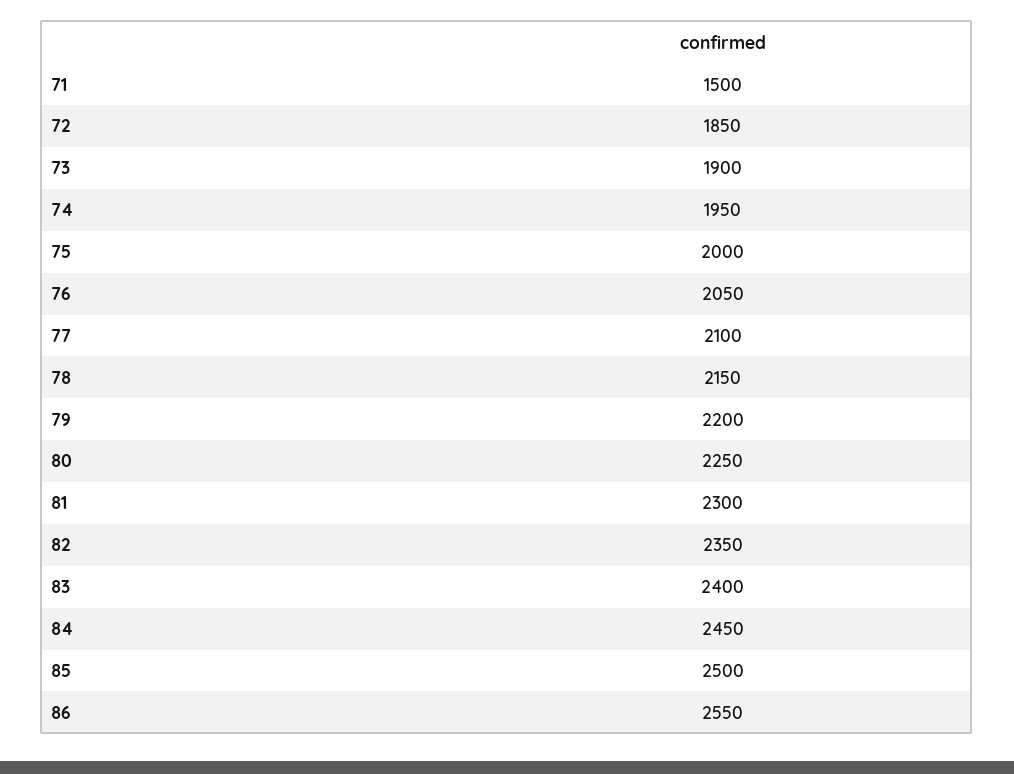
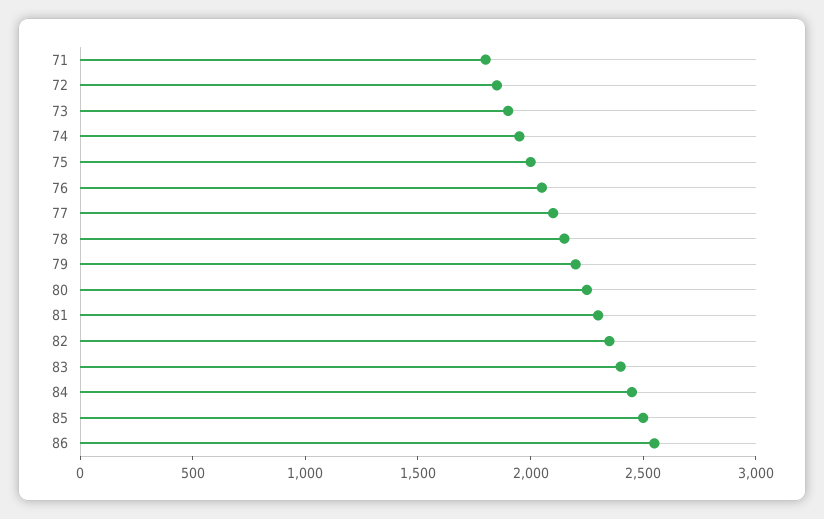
  {
-   "71": 1500,
+   "71": 1800,
    "72": 1850,
    "73": 1900,
    "74": 1950,
    "75": 2000,
    "76": 2050,
    "77": 2100,
    "78": 2150,
    "79": 2200,
    "80": 2250,
    "81": 2300,
    "82": 2350,
    "83": 2400,
    "84": 2450,
    "85": 2500,
    "86": 2550
  }

